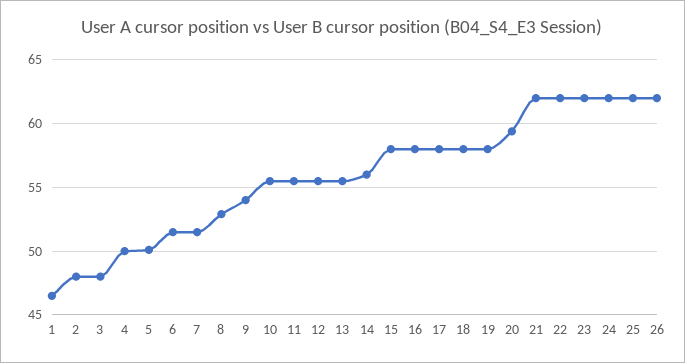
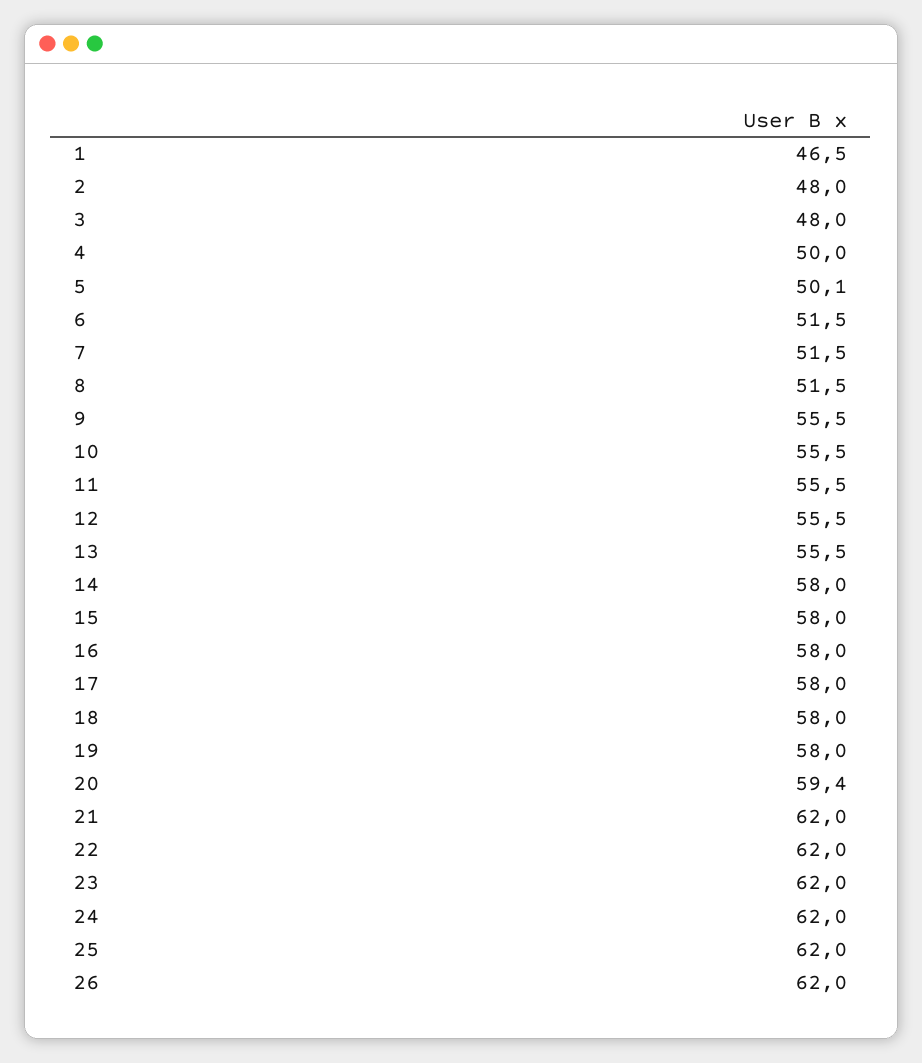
  {
    "1": 46.5,
    "2": 48,
    "3": 48,
    "4": 50,
    "5": 50.1,
    "6": 51.5,
    "7": 51.5,
-   "8": 53,
+   "8": 51.5,
-   "9": 54,
+   "9": 55.5,
    "10": 55.5,
    "11": 55.5,
    "12": 55.5,
    "13": 55.5,
-   "14": 56,
+   "14": 58,
    "15": 58,
    "16": 58,
    "17": 58,
    "18": 58,
    "19": 58,
    "20": 59.4,
    "21": 62,
    "22": 62,
    "23": 62,
    "24": 62,
    "25": 62,
    "26": 62
  }

